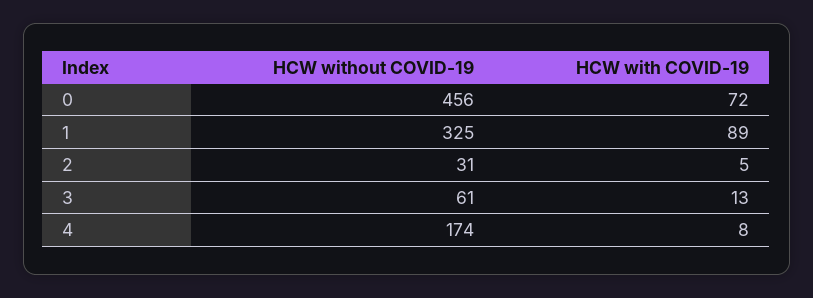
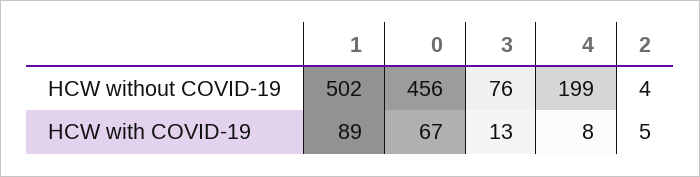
  {
    "HCW without COVID-19": {
      "0": 456,
-     "1": 325,
+     "1": 502,
-     "2": 31,
+     "2": 4,
-     "3": 61,
+     "3": 76,
-     "4": 174
+     "4": 199
    },
    "HCW with COVID-19": {
-     "0": 72,
+     "0": 67,
      "1": 89,
      "2": 5,
      "3": 13,
      "4": 8
    }
  }

